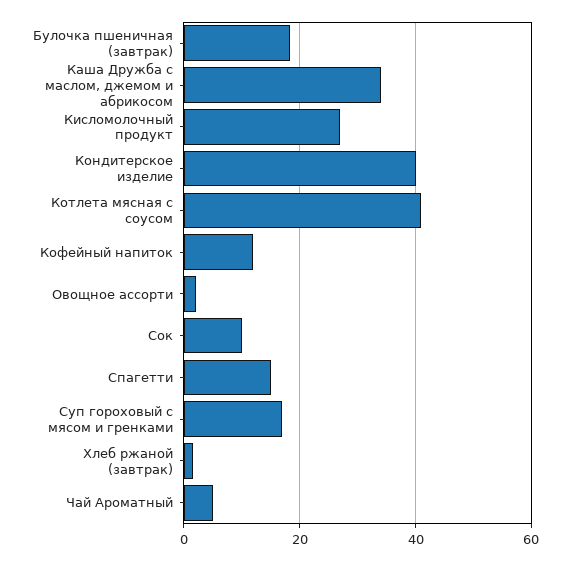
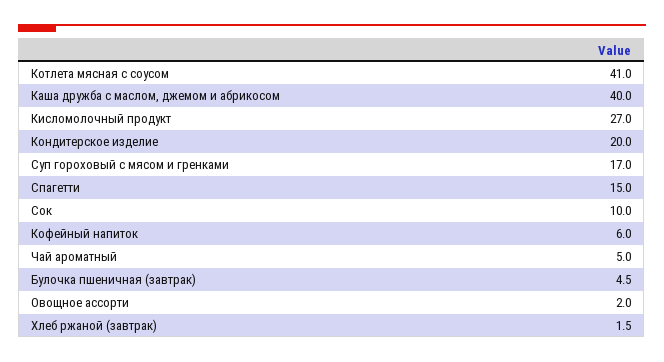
  {
-   "Булочка пшеничная (завтрак)": 18,
+   "Булочка пшеничная (завтрак)": 4.5,
-   "Каша Дружба с маслом, джемом и абрикосом": 34,
+   "Каша Дружба с маслом, джемом и абрикосом": 40,
    "Кисломолочный продукт": 27,
-   "Кондитерское изделие": 40,
+   "Кондитерское изделие": 20,
    "Котлета мясная с соусом": 41,
-   "Кофейный напиток": 12,
+   "Кофейный напиток": 6,
    "Овощное ассорти": 2,
    "Сок": 10,
    "Спагетти": 15,
    "Суп гороховый с мясом и гренками": 17,
    "Хлеб ржаной (завтрак)": 1.5,
    "Чай Ароматный": 5
  }

